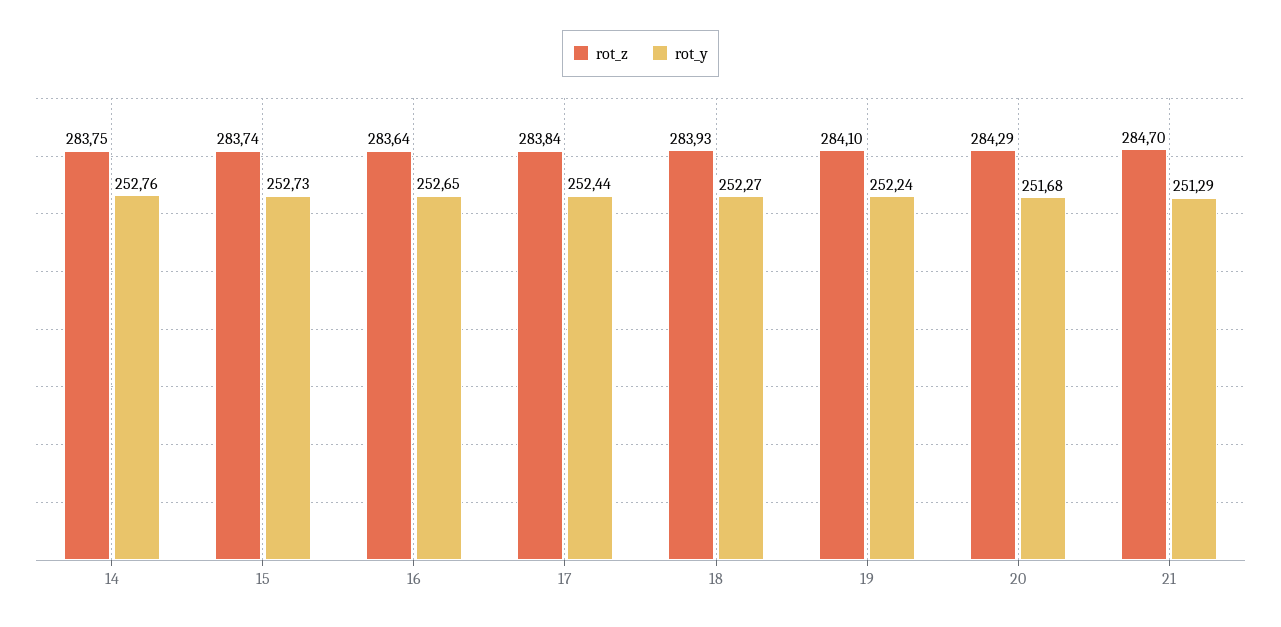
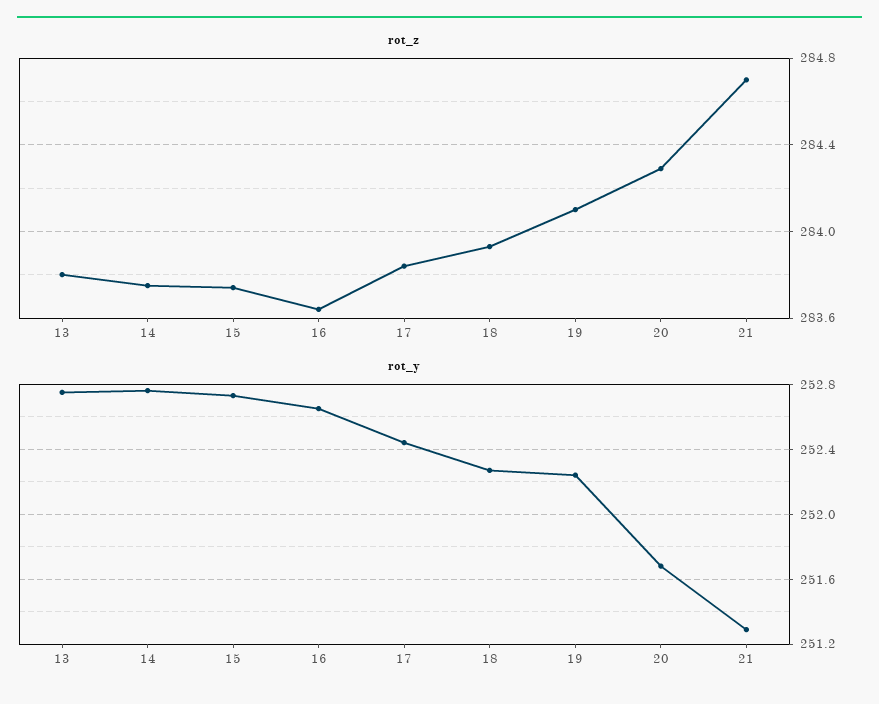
  {
    "rot_z": {
      "14": 283.75,
      "15": 283.74,
      "16": 283.64,
      "17": 283.84,
      "18": 283.93,
      "19": 284.1,
      "20": 284.29,
-     "21": 284.7
+     "21": 284.7,
+     "13": 283.8
    },
    "rot_y": {
      "14": 252.76,
      "15": 252.73,
      "16": 252.65,
      "17": 252.44,
      "18": 252.27,
      "19": 252.24,
      "20": 251.68,
-     "21": 251.29
+     "21": 251.29,
+     "13": 252.75
    }
  }

